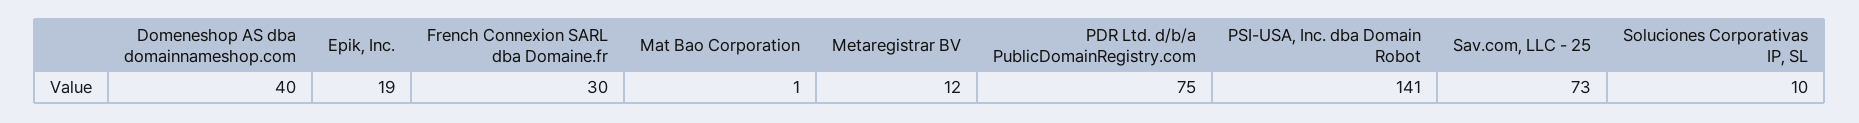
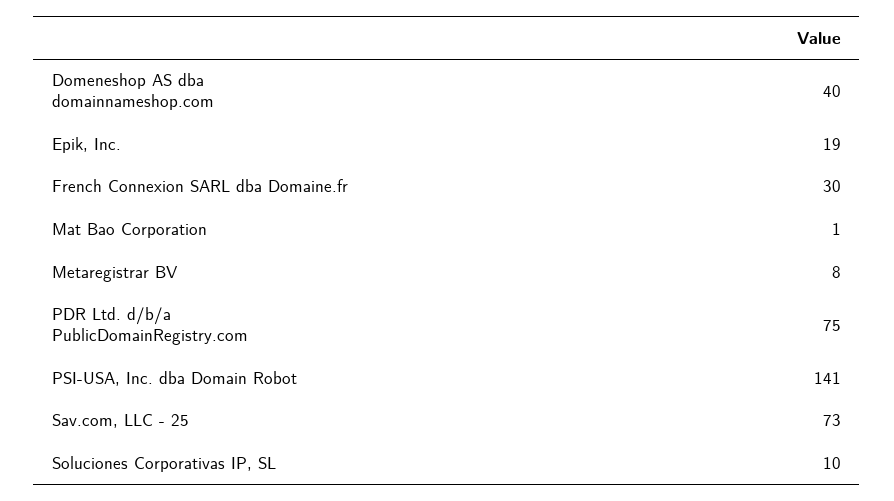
  {
    "Domeneshop AS dba domainnameshop.com": 40,
    "Epik, Inc.": 19,
    "French Connexion SARL dba Domaine.fr": 30,
    "Mat Bao Corporation": 1,
-   "Metaregistrar BV": 12,
+   "Metaregistrar BV": 8,
    "PDR Ltd. d/b/a PublicDomainRegistry.com": 75,
    "PSI-USA, Inc. dba Domain Robot": 141,
    "Sav.com, LLC - 25": 73,
    "Soluciones Corporativas IP, SL": 10
  }

